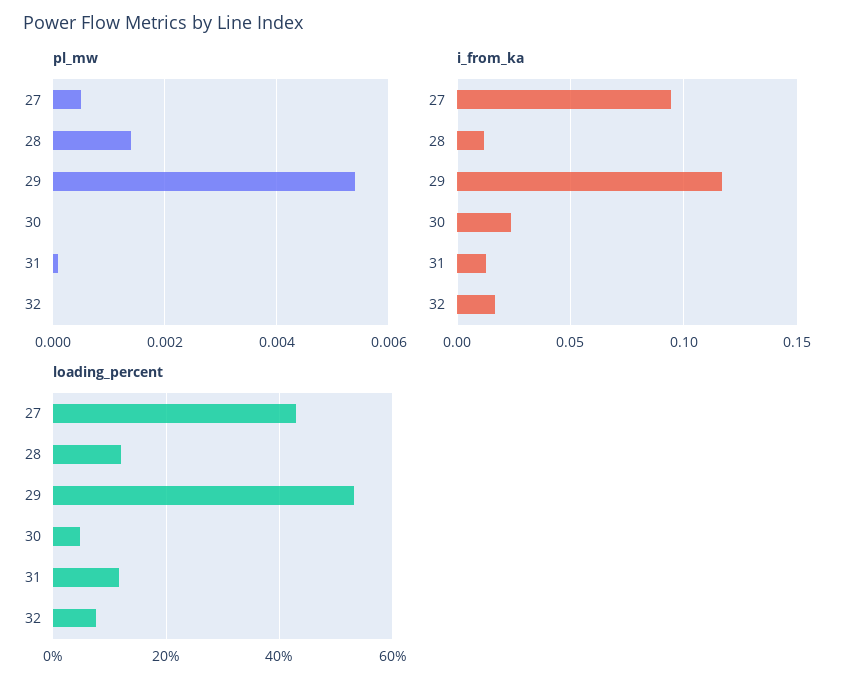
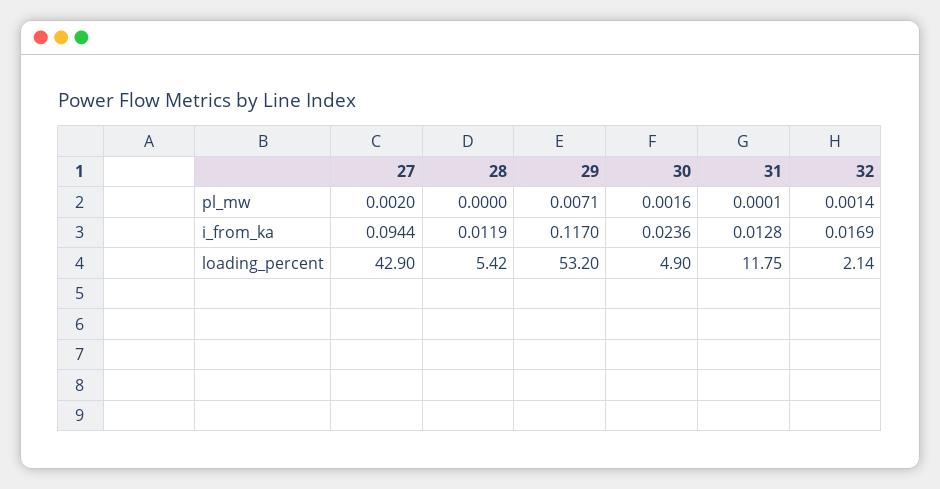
  {
    "pl_mw": {
-     "27": 0.0005,
+     "27": 0.002,
-     "28": 0.0015,
+     "28": 0,
-     "29": 0.0055,
+     "29": 0.0071,
-     "30": 0,
+     "30": 0.0016,
      "31": 0.0001,
-     "32": 0
+     "32": 0.0014
    },
    "i_from_ka": {
      "27": 0.0944,
      "28": 0.0119,
      "29": 0.117,
      "30": 0.0236,
      "31": 0.0128,
      "32": 0.0169
    },
    "loading_percent": {
      "27": 42.9,
-     "28": 12,
+     "28": 5.42,
      "29": 53.2,
      "30": 4.9,
      "31": 11.75,
-     "32": 8
+     "32": 2.14
    }
  }

